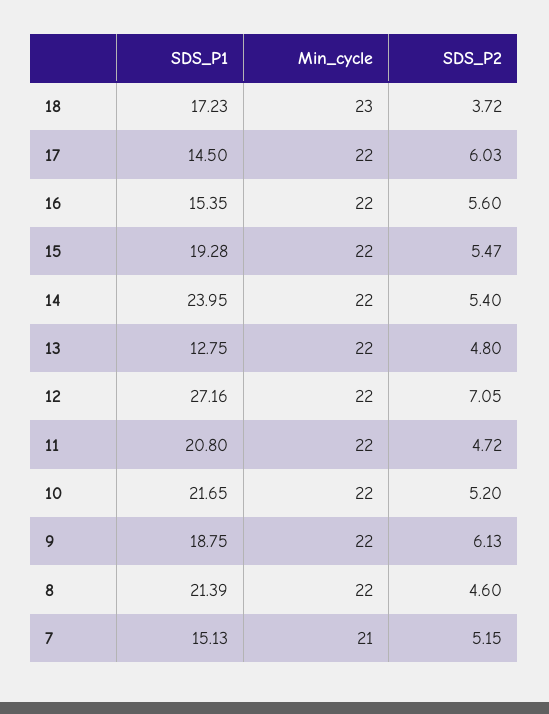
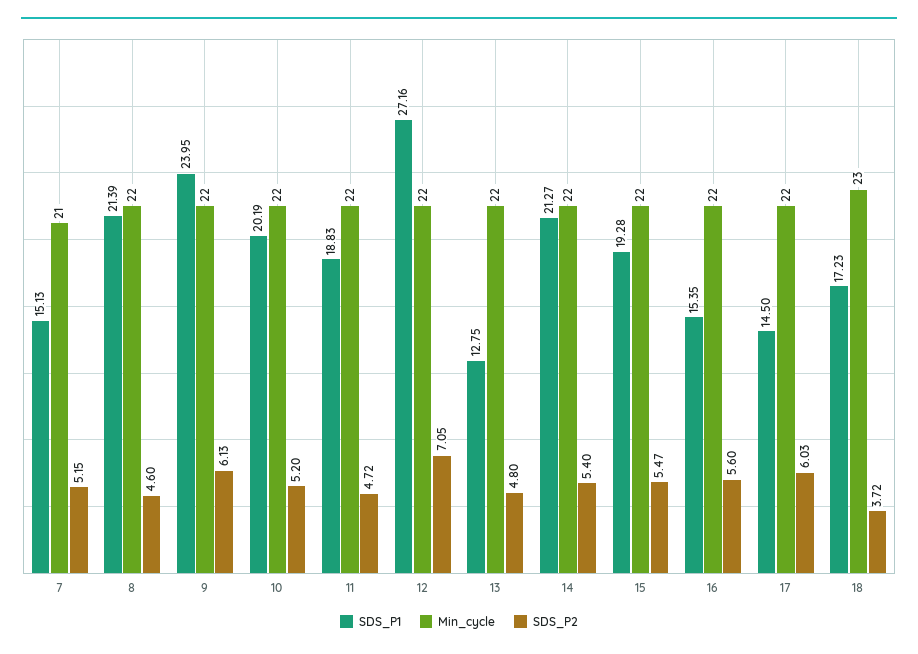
  {
    "SDS_P1": {
      "18": 17.23,
      "17": 14.5,
      "16": 15.35,
      "15": 19.28,
-     "14": 23.95,
+     "14": 21.27,
      "13": 12.75,
      "12": 27.16,
-     "11": 20.8,
+     "11": 18.83,
-     "10": 21.65,
+     "10": 20.19,
-     "9": 18.75,
+     "9": 23.95,
      "8": 21.39,
      "7": 15.13
    },
    "Min_cycle": {
      "18": 23,
      "17": 22,
      "16": 22,
      "15": 22,
      "14": 22,
      "13": 22,
      "12": 22,
      "11": 22,
      "10": 22,
      "9": 22,
      "8": 22,
      "7": 21
    },
    "SDS_P2": {
      "18": 3.72,
      "17": 6.03,
      "16": 5.6,
      "15": 5.47,
      "14": 5.4,
      "13": 4.8,
      "12": 7.05,
      "11": 4.72,
      "10": 5.2,
      "9": 6.13,
      "8": 4.6,
      "7": 5.15
    }
  }

